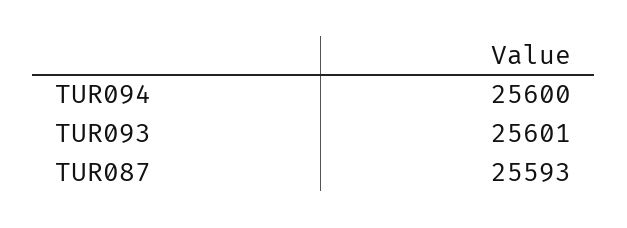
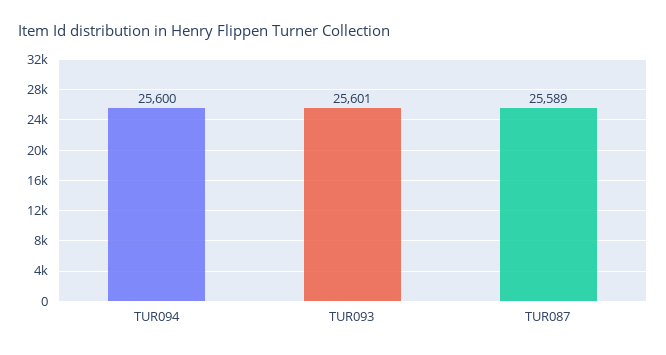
  {
    "TUR094": 25600,
    "TUR093": 25601,
-   "TUR087": 25593
+   "TUR087": 25589
  }

